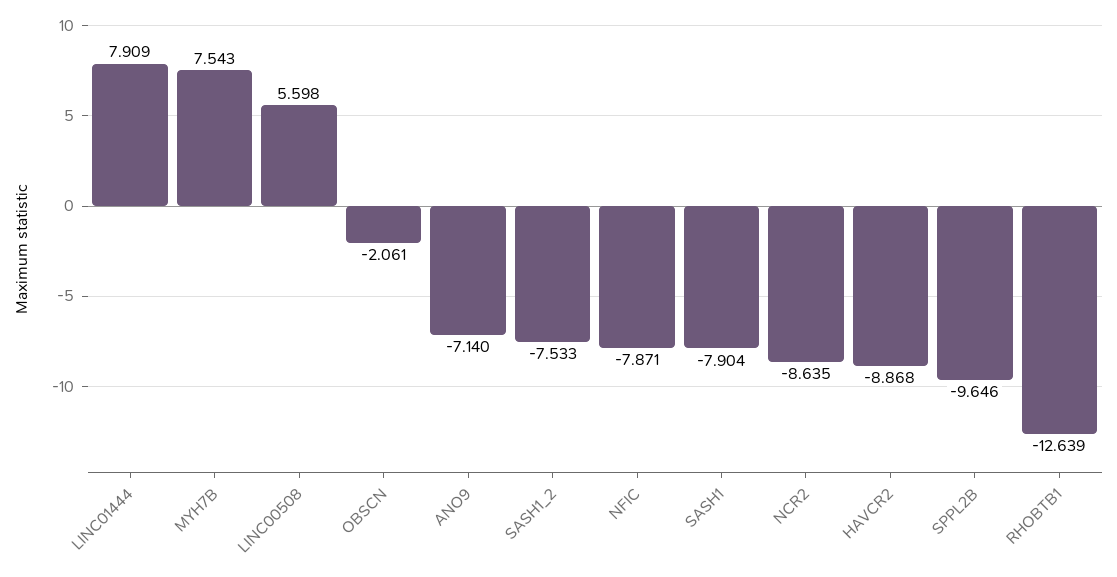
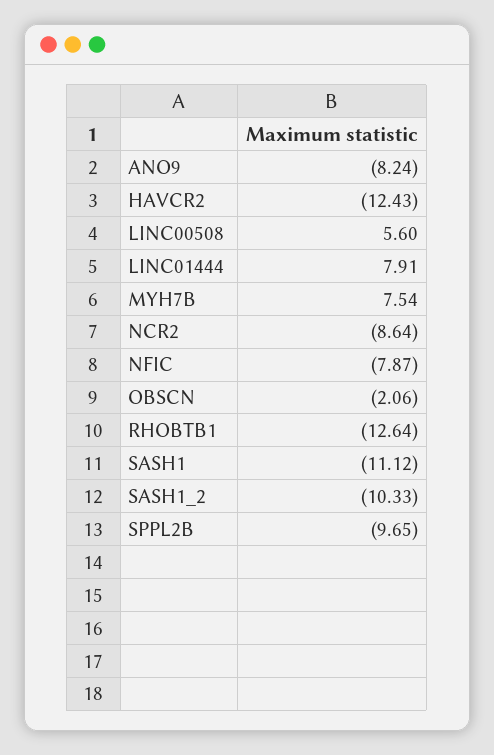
  {
    "LINC01444": 7.909,
    "MYH7B": 7.543,
    "LINC00508": 5.598,
    "OBSCN": -2.061,
-   "ANO9": -7.14,
+   "ANO9": -8.24,
-   "SASH1_2": -7.533,
+   "SASH1_2": -10.33,
    "NFIC": -7.871,
-   "SASH1": -7.904,
+   "SASH1": -11.12,
    "NCR2": -8.635,
-   "HAVCR2": -8.868,
+   "HAVCR2": -12.43,
    "SPPL2B": -9.646,
    "RHOBTB1": -12.639
  }

